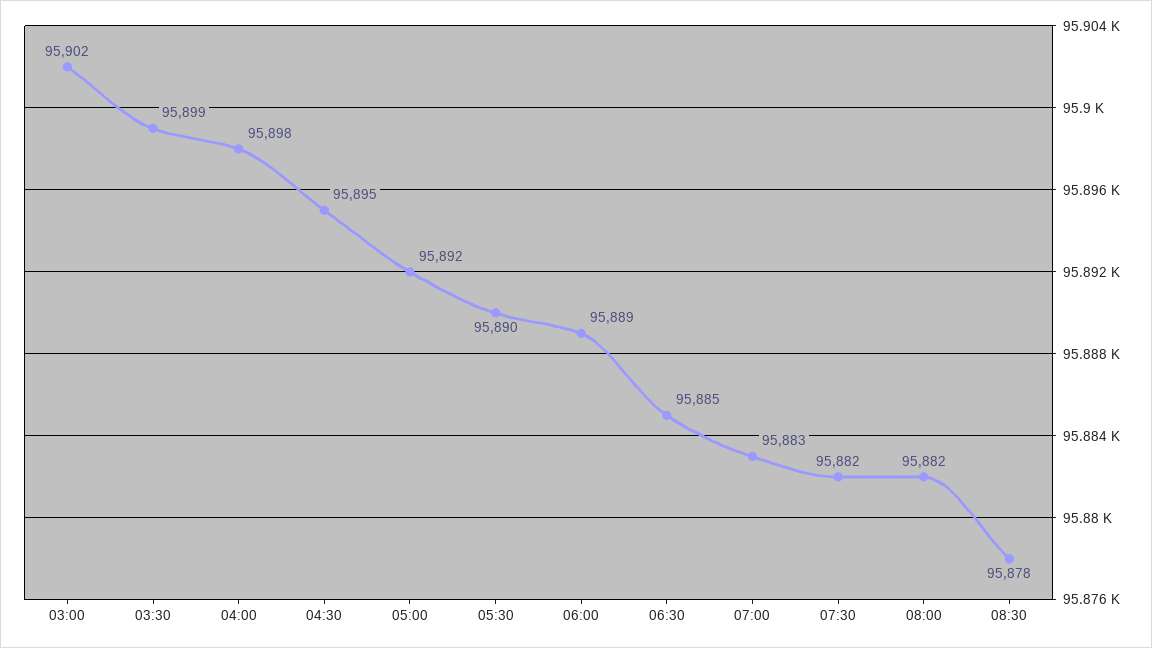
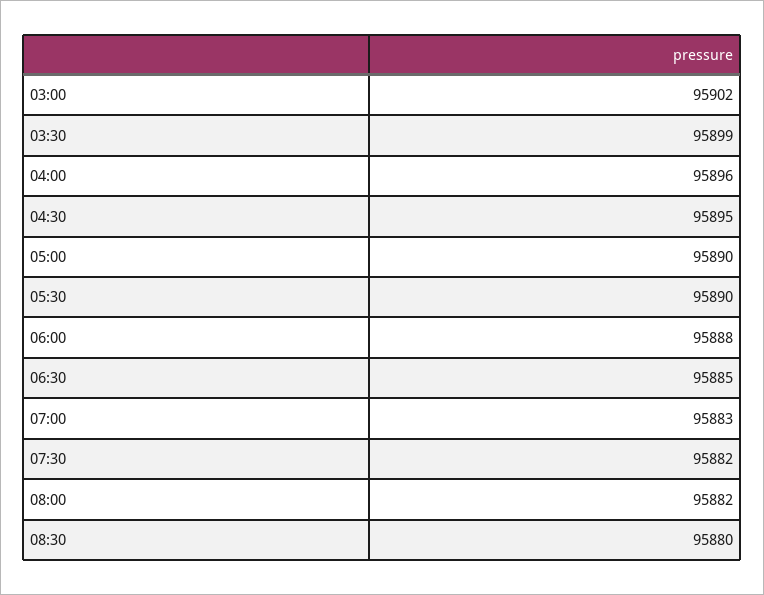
  {
    "03:00": 95902,
    "03:30": 95899,
-   "04:00": 95898,
+   "04:00": 95896,
    "04:30": 95895,
-   "05:00": 95892,
+   "05:00": 95890,
    "05:30": 95890,
-   "06:00": 95889,
+   "06:00": 95888,
    "06:30": 95885,
    "07:00": 95883,
    "07:30": 95882,
    "08:00": 95882,
-   "08:30": 95878
+   "08:30": 95880
  }

